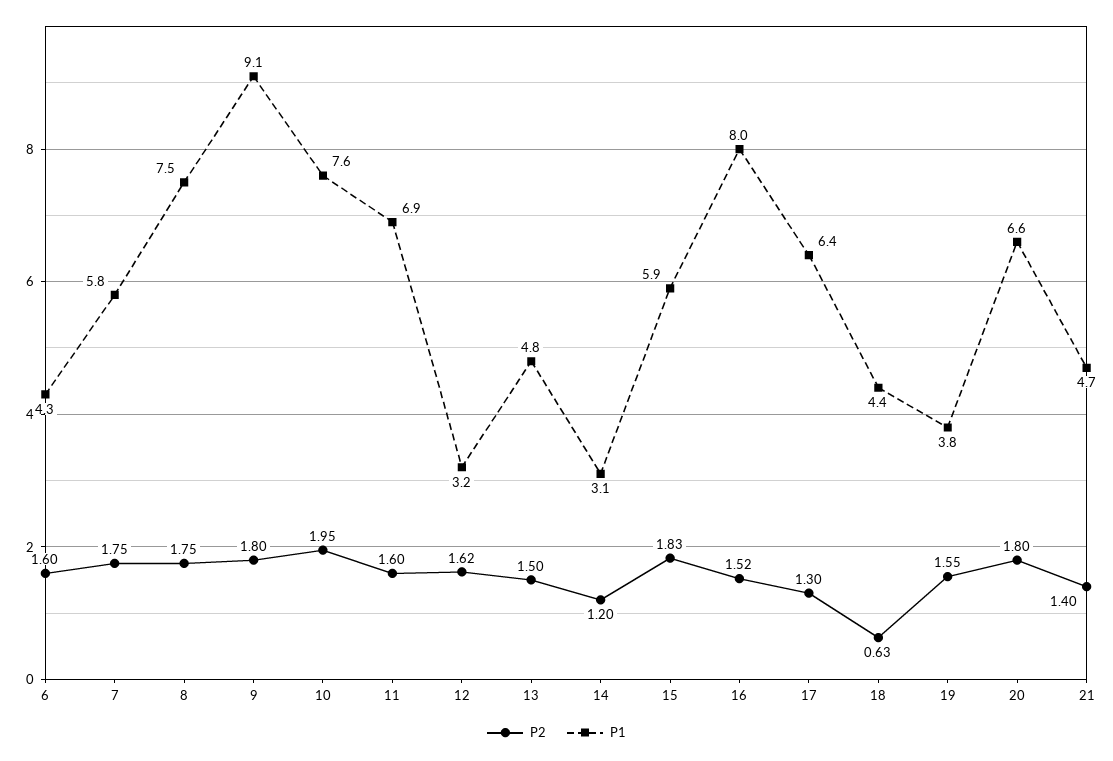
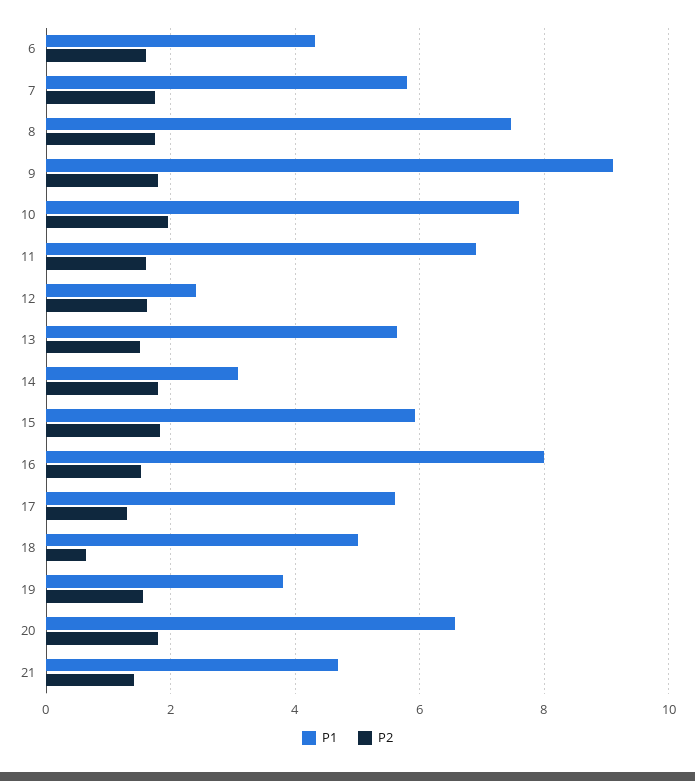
  {
    "P2": {
      "6": 1.6,
      "7": 1.75,
      "8": 1.75,
      "9": 1.8,
      "10": 1.95,
      "11": 1.6,
      "12": 1.62,
      "13": 1.5,
-     "14": 1.2,
+     "14": 1.8,
      "15": 1.83,
      "16": 1.52,
      "17": 1.3,
      "18": 0.63,
      "19": 1.55,
      "20": 1.8,
      "21": 1.4
    },
    "P1": {
      "6": 4.3,
      "7": 5.8,
      "8": 7.5,
      "9": 9.1,
      "10": 7.6,
      "11": 6.9,
-     "12": 3.2,
+     "12": 2.4,
-     "13": 4.8,
+     "13": 5.6,
      "14": 3.1,
      "15": 5.9,
      "16": 8,
-     "17": 6.4,
+     "17": 5.6,
-     "18": 4.4,
+     "18": 5,
      "19": 3.8,
      "20": 6.6,
      "21": 4.7
    }
  }

